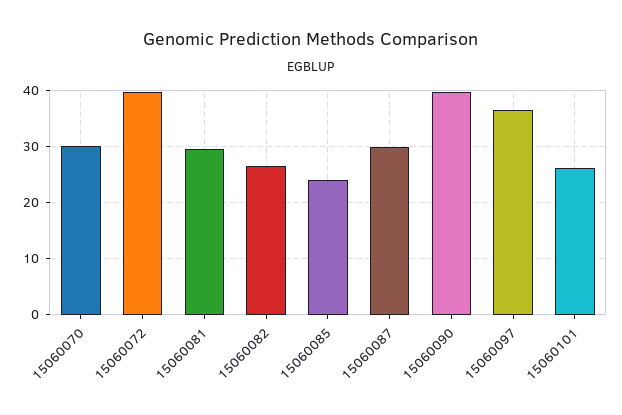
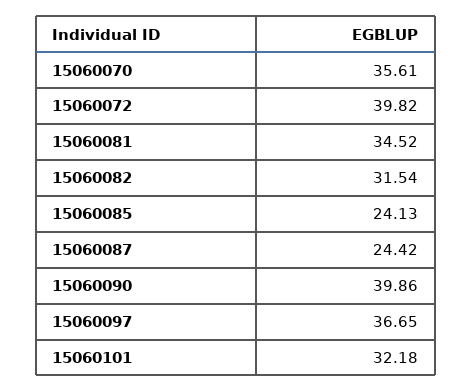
  {
-   "15060070": 30,
+   "15060070": 35.61,
    "15060072": 39.82,
-   "15060081": 30,
+   "15060081": 34.52,
-   "15060082": 26,
+   "15060082": 31.54,
    "15060085": 24.13,
-   "15060087": 30,
+   "15060087": 24.42,
    "15060090": 39.86,
    "15060097": 36.65,
-   "15060101": 26
+   "15060101": 32.18
  }

